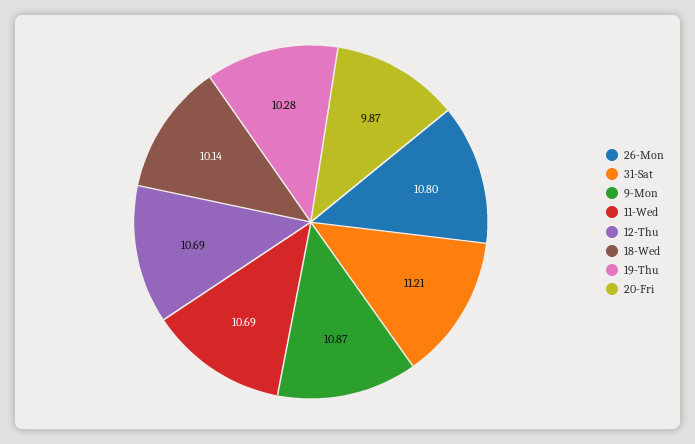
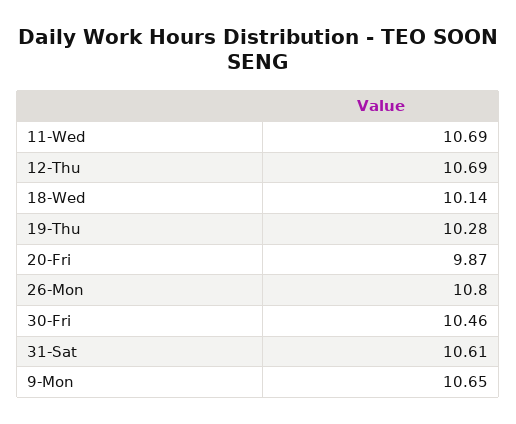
  {
    "26-Mon": 10.8,
-   "31-Sat": 11.21,
+   "31-Sat": 10.61,
-   "9-Mon": 10.87,
+   "9-Mon": 10.65,
    "11-Wed": 10.69,
    "12-Thu": 10.69,
    "18-Wed": 10.14,
    "19-Thu": 10.28,
-   "20-Fri": 9.87
+   "20-Fri": 9.87,
+   "30-Fri": 10.46
  }

